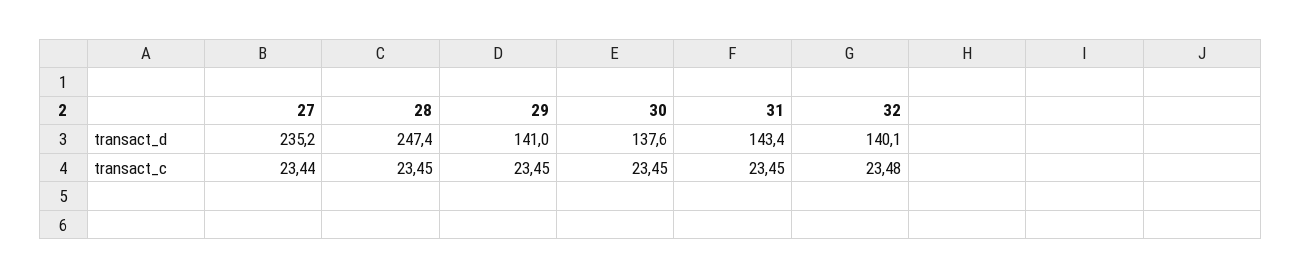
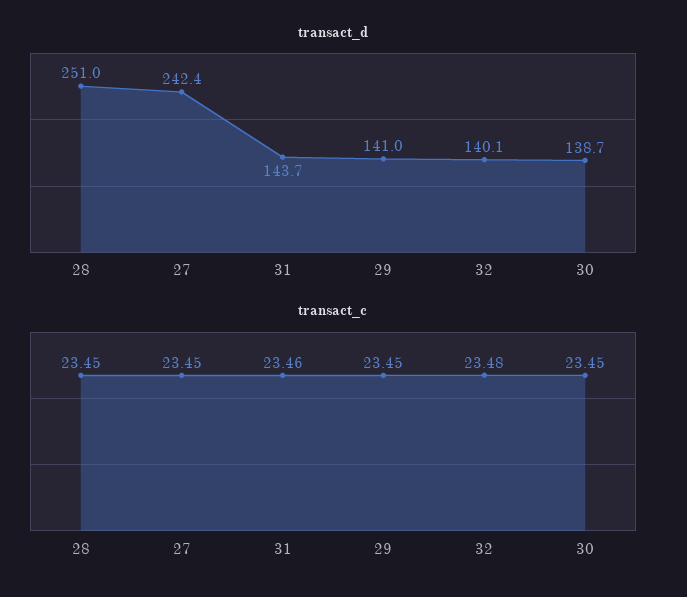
  {
    "transact_d": {
-     "27": 235.2,
+     "27": 242.4,
-     "28": 247.4,
+     "28": 251,
      "29": 141,
-     "30": 137.6,
+     "30": 138.7,
-     "31": 143.4,
+     "31": 143.7,
      "32": 140.1
    },
    "transact_c": {
-     "27": 23.44,
+     "27": 23.45,
      "28": 23.45,
      "29": 23.45,
      "30": 23.45,
-     "31": 23.45,
+     "31": 23.46,
      "32": 23.48
    }
  }

